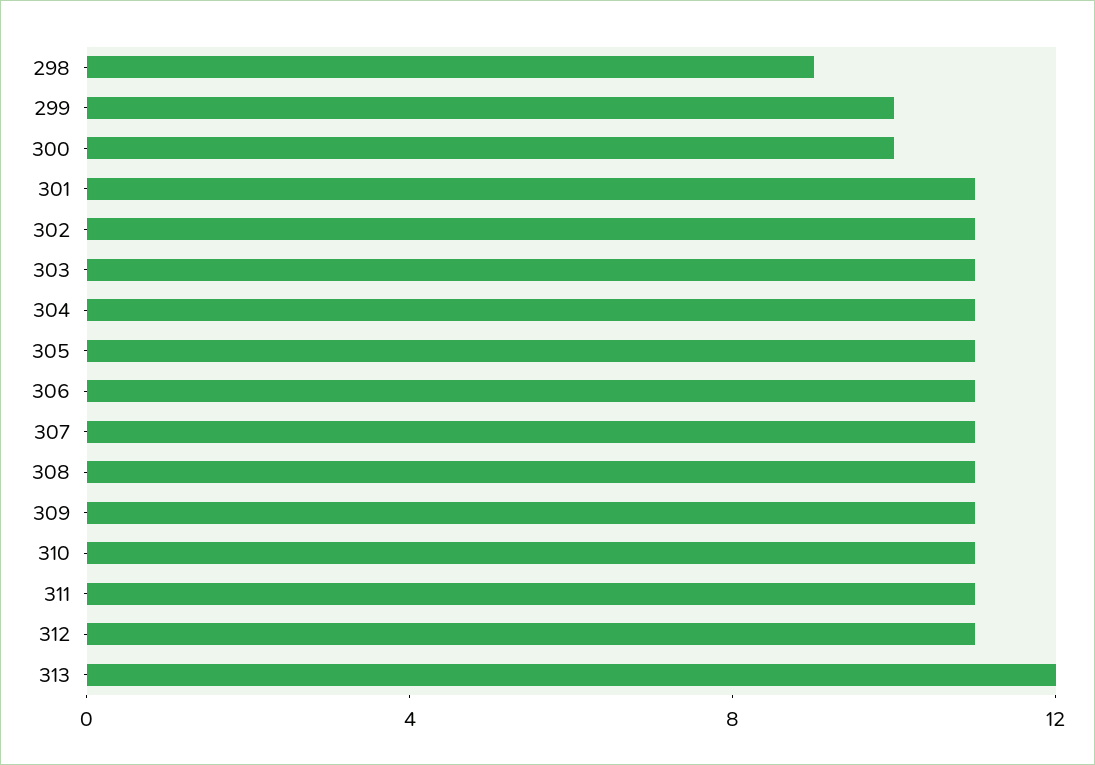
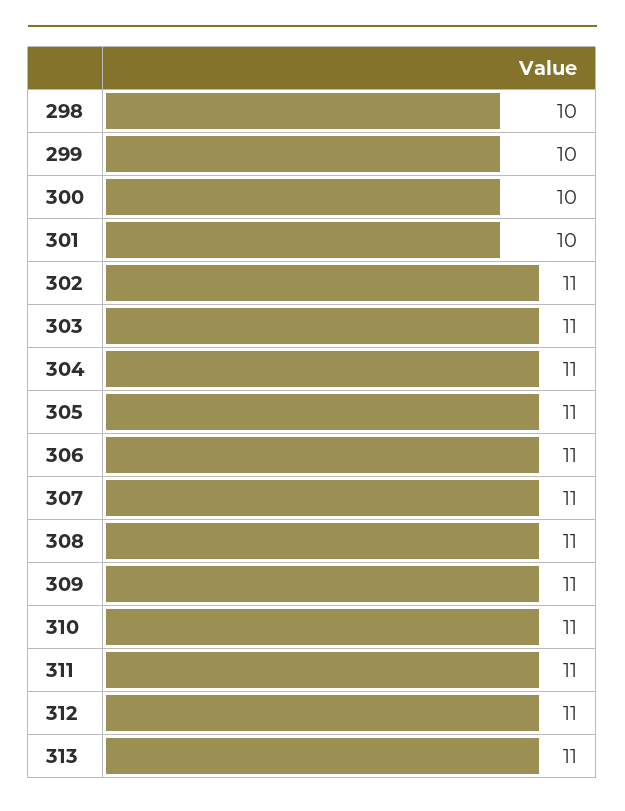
  {
-   "298": 9,
+   "298": 10,
    "299": 10,
    "300": 10,
-   "301": 11,
+   "301": 10,
    "302": 11,
    "303": 11,
    "304": 11,
    "305": 11,
    "306": 11,
    "307": 11,
    "308": 11,
    "309": 11,
    "310": 11,
    "311": 11,
    "312": 11,
-   "313": 12
+   "313": 11
  }

